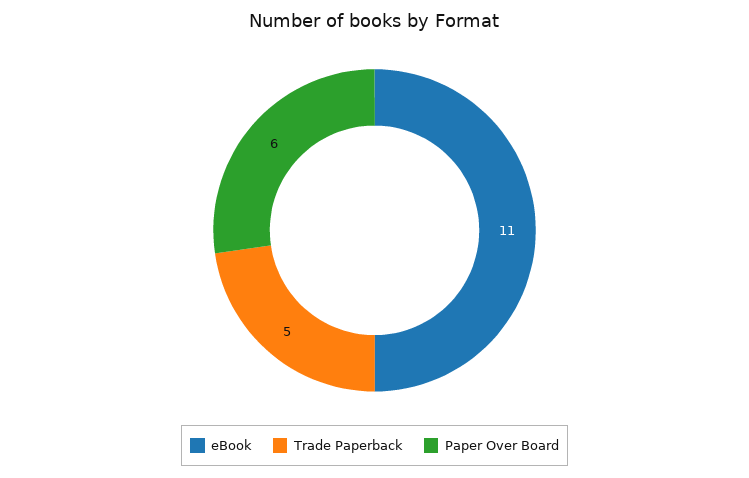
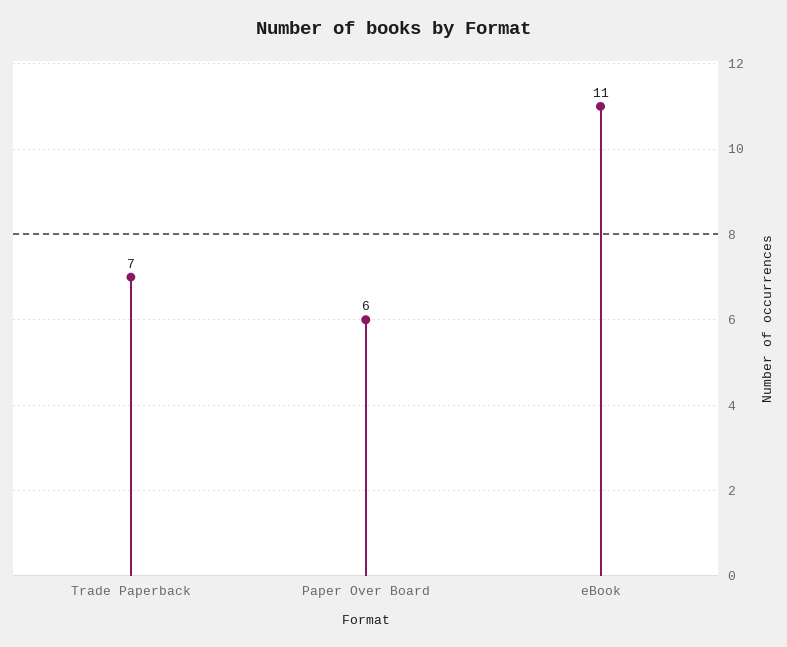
  {
    "eBook": 11,
-   "Trade Paperback": 5,
+   "Trade Paperback": 7,
    "Paper Over Board": 6
  }

